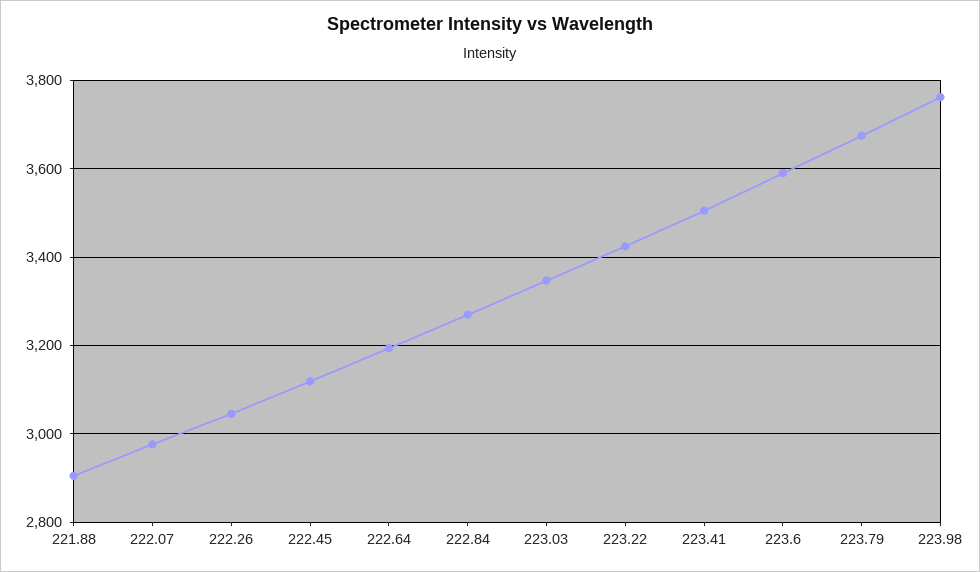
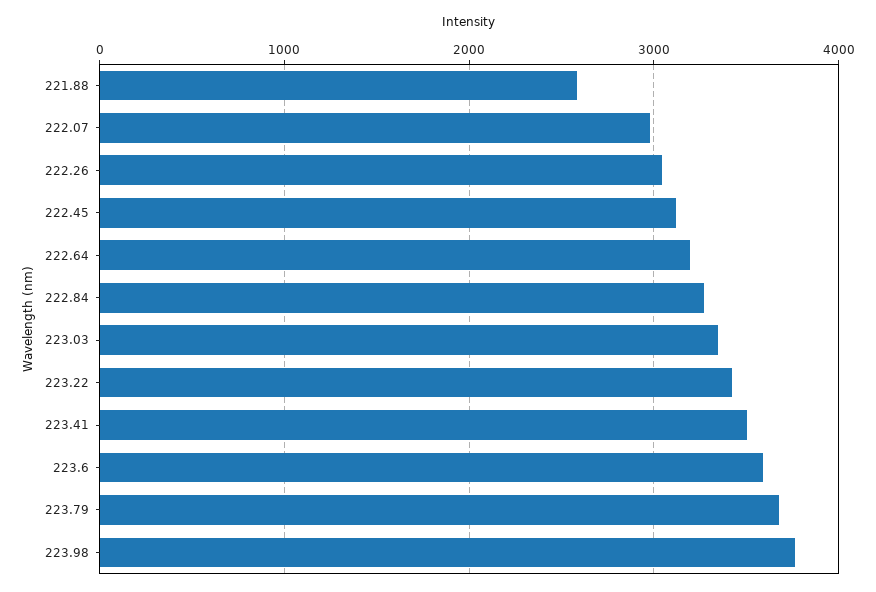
  {
-   "221.88": 2900,
+   "221.88": 2600,
    "222.07": 2980,
    "222.26": 3040,
    "222.45": 3120,
    "222.64": 3200,
    "222.84": 3280,
    "223.03": 3340,
    "223.22": 3420,
    "223.41": 3500,
    "223.6": 3600,
    "223.79": 3680,
    "223.98": 3760
  }

